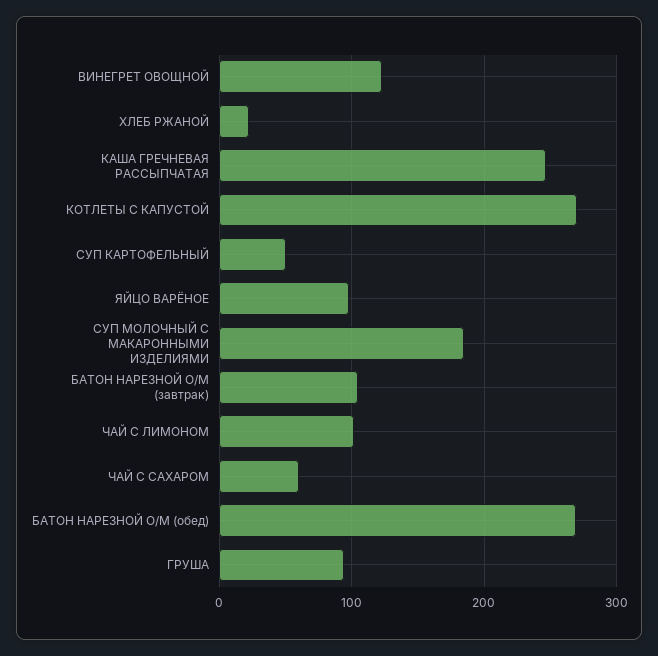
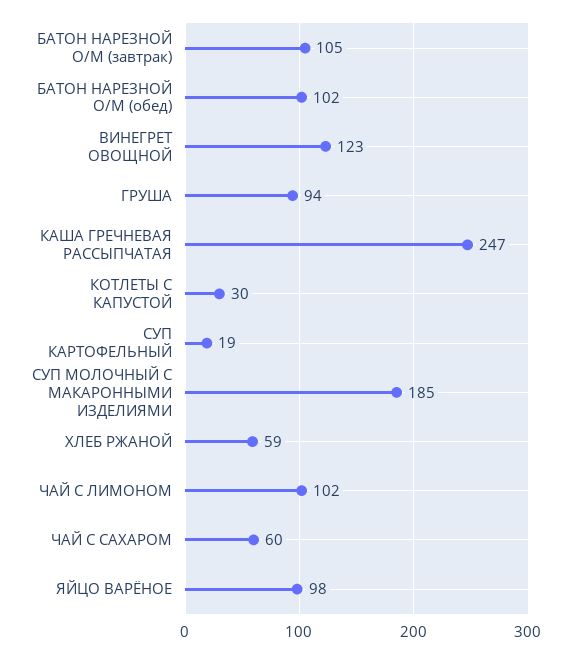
  {
    "ВИНЕГРЕТ ОВОЩНОЙ": 123,
-   "ХЛЕБ РЖАНОЙ": 20,
+   "ХЛЕБ РЖАНОЙ": 59,
    "КАША ГРЕЧНЕВАЯ РАССЫПЧАТАЯ": 247,
-   "КОТЛЕТЫ С КАПУСТОЙ": 270,
+   "КОТЛЕТЫ С КАПУСТОЙ": 30,
-   "СУП КАРТОФЕЛЬНЫЙ": 50,
+   "СУП КАРТОФЕЛЬНЫЙ": 19,
    "ЯЙЦО ВАРЁНОЕ": 98,
    "СУП МОЛОЧНЫЙ С МАКАРОННЫМИ ИЗДЕЛИЯМИ": 185,
    "БАТОН НАРЕЗНОЙ О/М (завтрак)": 105,
    "ЧАЙ С ЛИМОНОМ": 102,
    "ЧАЙ С САХАРОМ": 60,
-   "БАТОН НАРЕЗНОЙ О/М (обед)": 270,
+   "БАТОН НАРЕЗНОЙ О/М (обед)": 102,
    "ГРУША": 94
  }

